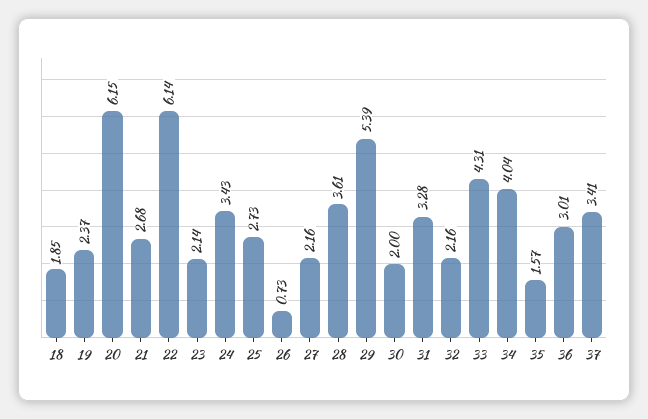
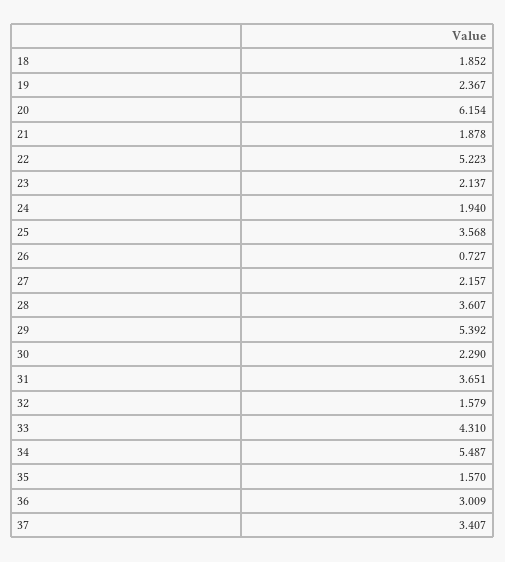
  {
    "18": 1.852,
    "19": 2.367,
    "20": 6.154,
-   "21": 2.68,
+   "21": 1.878,
-   "22": 6.14,
+   "22": 5.223,
    "23": 2.137,
-   "24": 3.43,
+   "24": 1.94,
-   "25": 2.73,
+   "25": 3.568,
    "26": 0.727,
    "27": 2.157,
    "28": 3.607,
    "29": 5.392,
-   "30": 2,
+   "30": 2.29,
-   "31": 3.28,
+   "31": 3.651,
-   "32": 2.16,
+   "32": 1.579,
    "33": 4.31,
-   "34": 4.04,
+   "34": 5.487,
    "35": 1.57,
    "36": 3.009,
    "37": 3.407
  }

